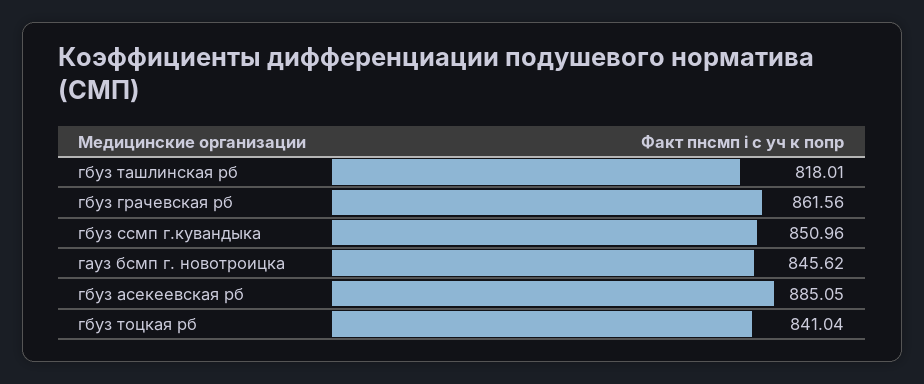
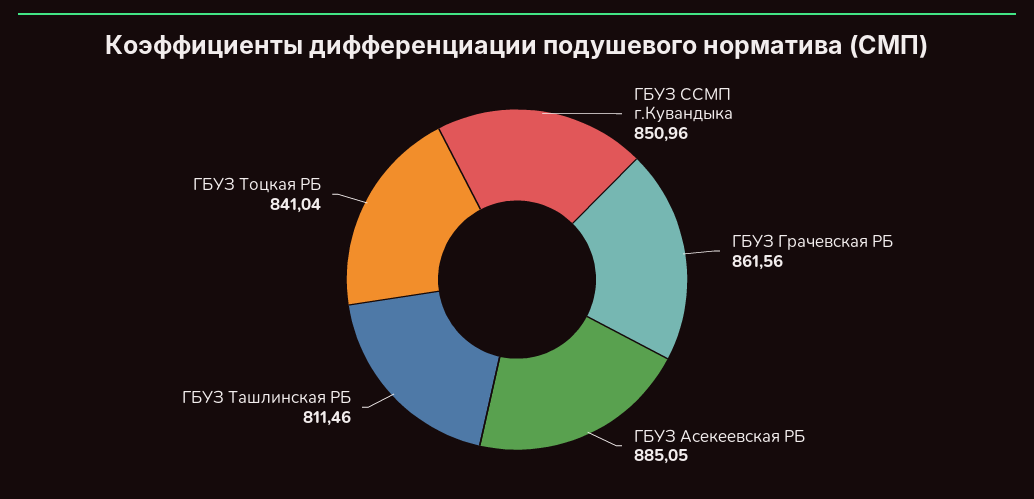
  {
-   "гбуз ташлинская рб": 818.01,
+   "гбуз ташлинская рб": 811.46,
    "гбуз грачевская рб": 861.56,
    "гбуз ссмп г.кувандыка": 850.96,
-   "гауз бсмп г. новотроицка": 845.62,
    "гбуз асекеевская рб": 885.05,
    "гбуз тоцкая рб": 841.04
  }

